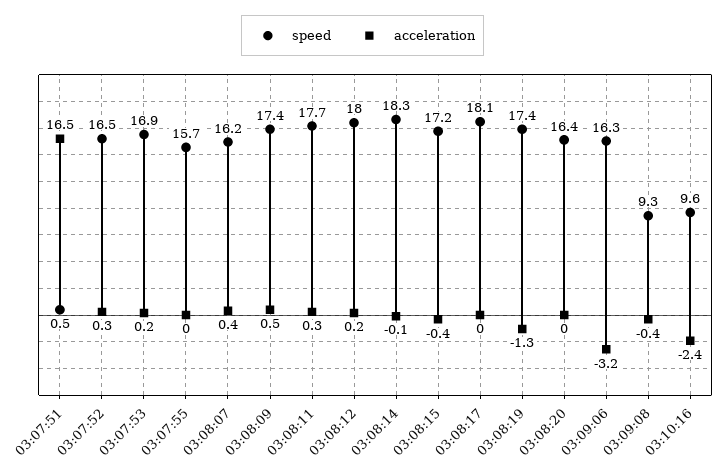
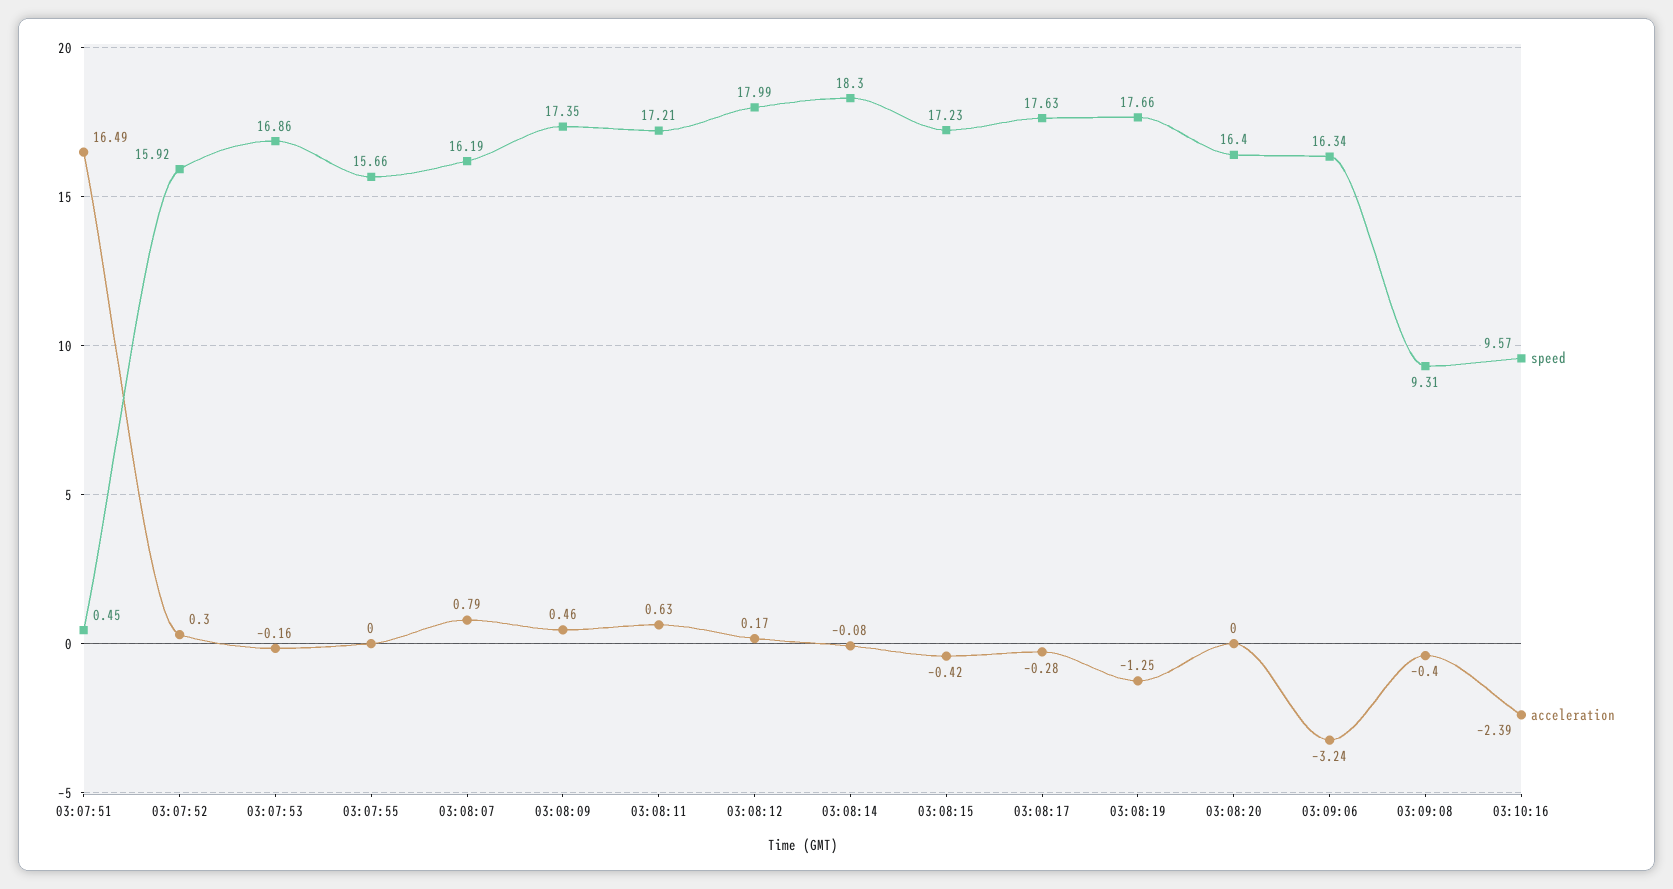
  {
    "speed": {
      "03:07:51": 0.45,
-     "03:07:52": 16.5,
+     "03:07:52": 15.92,
      "03:07:53": 16.86,
      "03:07:55": 15.66,
      "03:08:07": 16.19,
      "03:08:09": 17.35,
-     "03:08:11": 17.7,
+     "03:08:11": 17.21,
      "03:08:12": 17.99,
      "03:08:14": 18.3,
      "03:08:15": 17.23,
-     "03:08:17": 18.1,
+     "03:08:17": 17.63,
-     "03:08:19": 17.4,
+     "03:08:19": 17.66,
      "03:08:20": 16.4,
      "03:09:06": 16.34,
      "03:09:08": 9.31,
      "03:10:16": 9.57
    },
    "acceleration": {
      "03:07:51": 16.49,
      "03:07:52": 0.3,
-     "03:07:53": 0.2,
+     "03:07:53": -0.16,
      "03:07:55": 0,
-     "03:08:07": 0.4,
+     "03:08:07": 0.79,
      "03:08:09": 0.46,
-     "03:08:11": 0.3,
+     "03:08:11": 0.63,
      "03:08:12": 0.17,
      "03:08:14": -0.08,
      "03:08:15": -0.42,
-     "03:08:17": 0,
+     "03:08:17": -0.28,
      "03:08:19": -1.25,
      "03:08:20": 0,
      "03:09:06": -3.24,
      "03:09:08": -0.4,
      "03:10:16": -2.39
    }
  }

